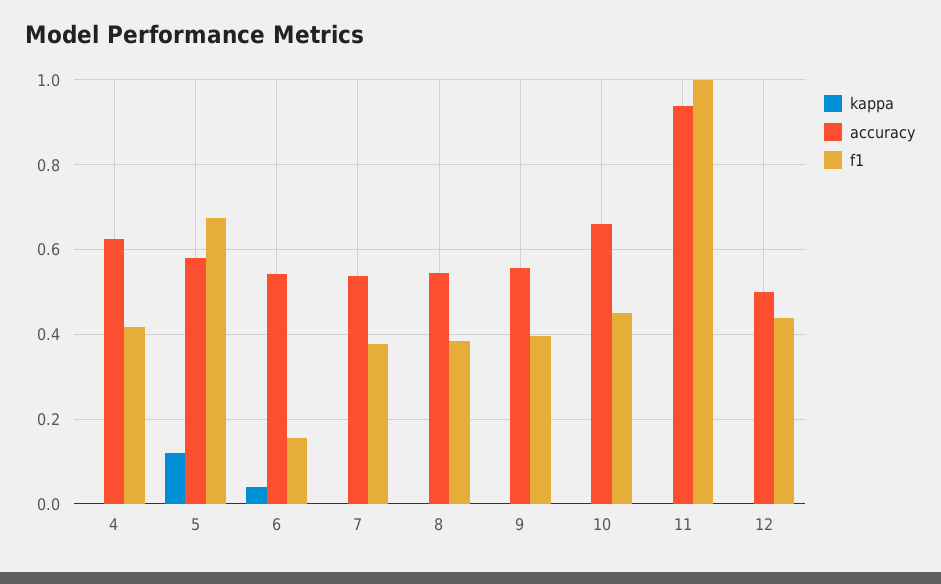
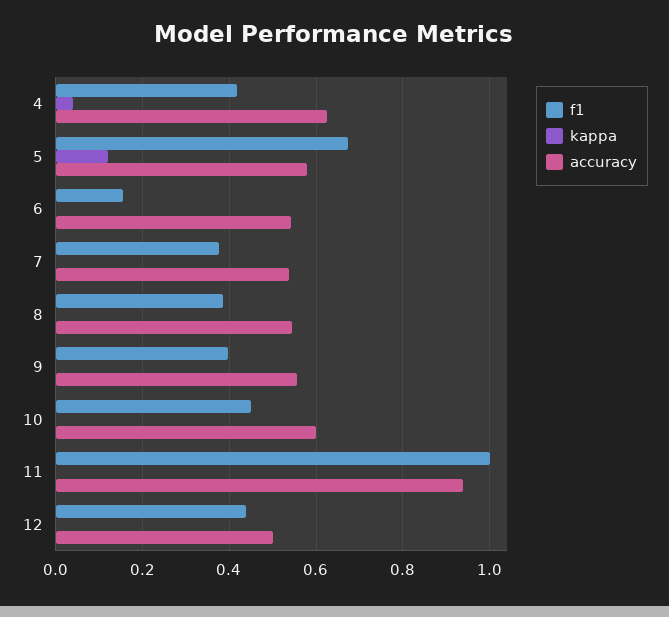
  {
    "kappa": {
-     "4": 0,
+     "4": 0.04,
      "5": 0.12,
-     "6": 0.04,
+     "6": 0,
      "7": 0,
      "8": 0,
      "9": 0,
      "10": 0,
      "11": 0,
      "12": 0
    },
    "accuracy": {
      "4": 0.62,
      "5": 0.58,
      "6": 0.54,
      "7": 0.54,
      "8": 0.54,
      "9": 0.56,
-     "10": 0.66,
+     "10": 0.6,
      "11": 0.94,
      "12": 0.5
    },
    "f1": {
      "4": 0.42,
      "5": 0.68,
      "6": 0.16,
      "7": 0.38,
      "8": 0.38,
      "9": 0.4,
      "10": 0.46,
      "11": 1,
      "12": 0.44
    }
  }

